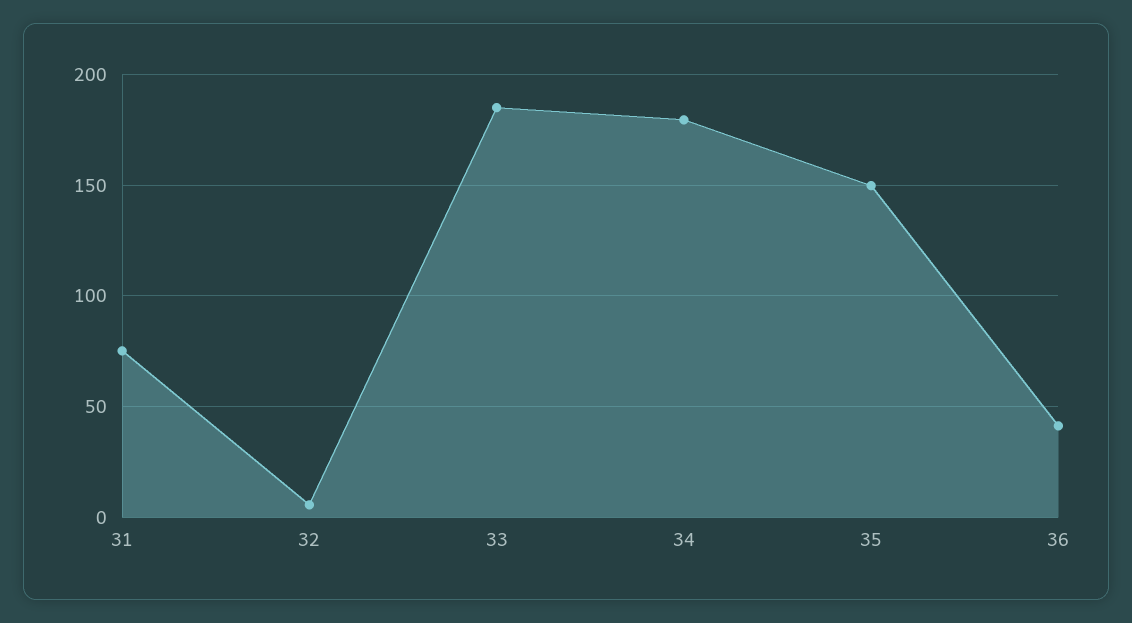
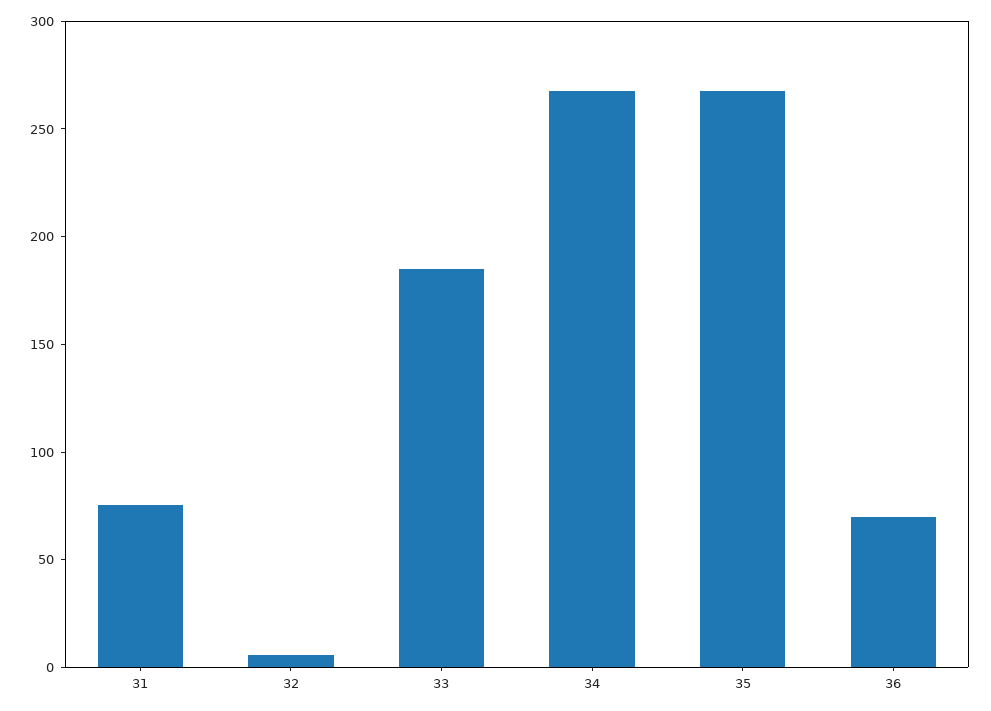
  {
    "31": 75,
    "32": 5,
    "33": 185,
-   "34": 180,
+   "34": 270,
-   "35": 150,
+   "35": 270,
-   "36": 40
+   "36": 70
  }

